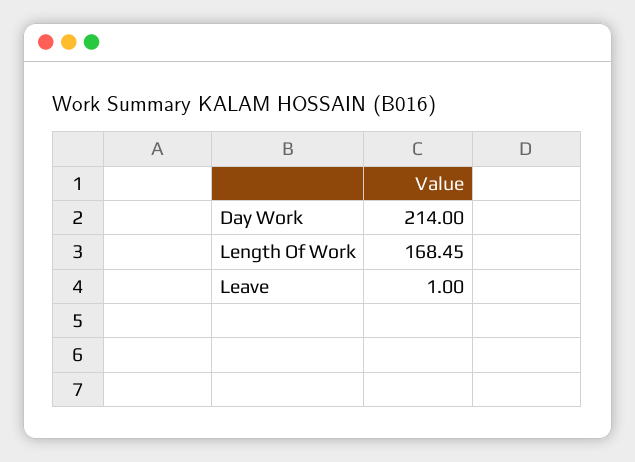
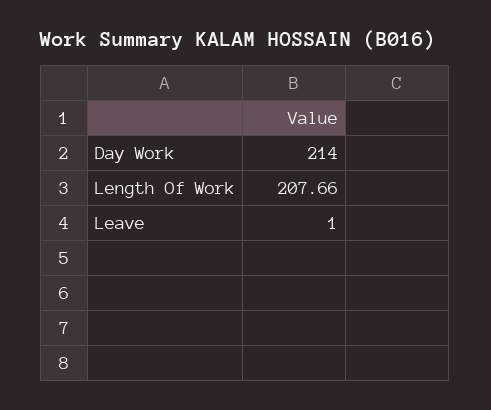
  {
    "Day Work": 214,
-   "Length Of Work": 168.45,
+   "Length Of Work": 207.66,
    "Leave": 1
  }

